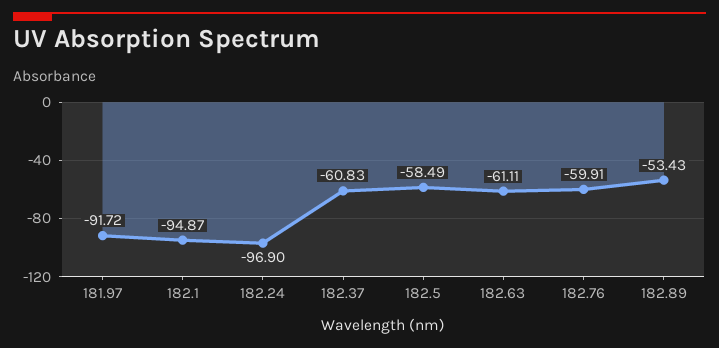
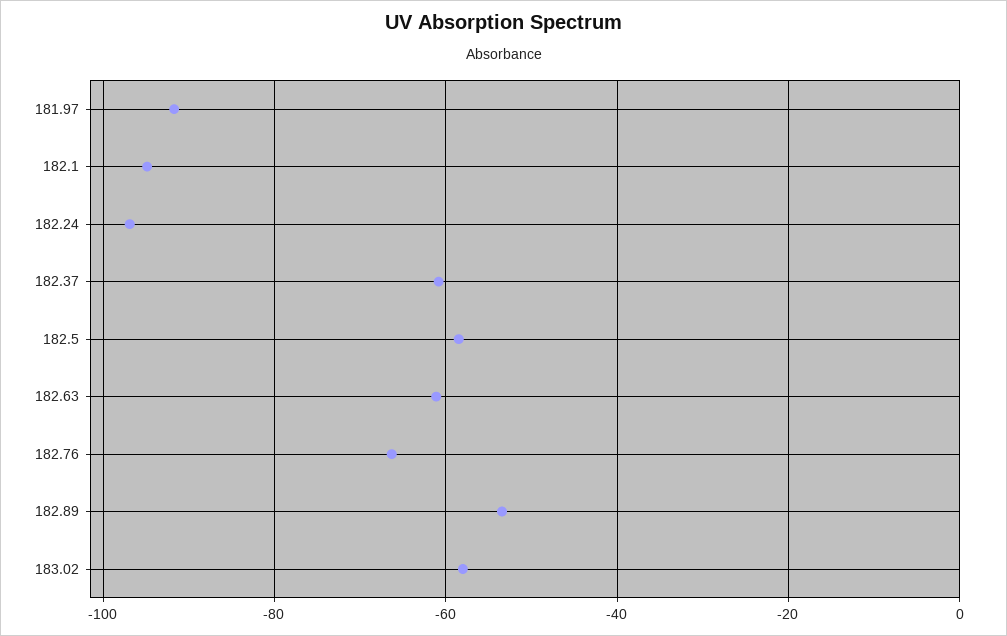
  {
    "181.97": -91.72,
    "182.1": -94.87,
    "182.24": -96.9,
    "182.37": -60.83,
    "182.5": -58.49,
    "182.63": -61.11,
-   "182.76": -59.91,
+   "182.76": -66,
-   "182.89": -53.43
+   "182.89": -53.43,
+   "183.02": -58
  }

